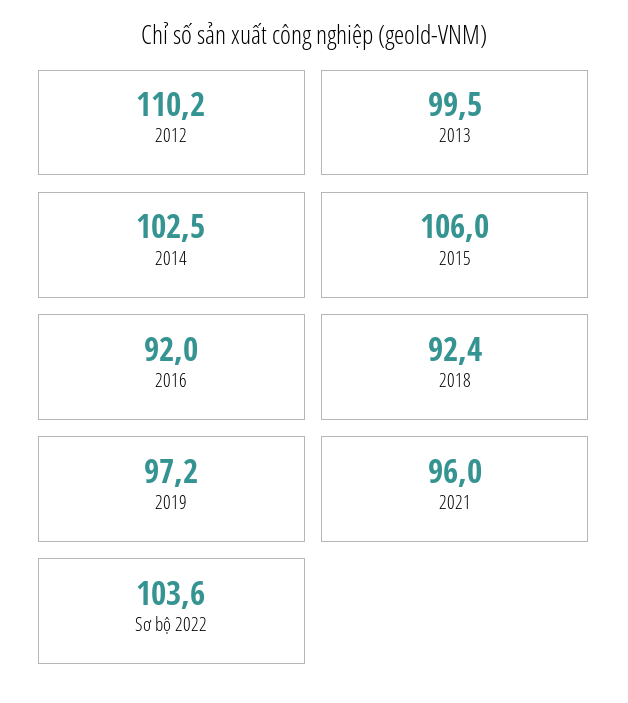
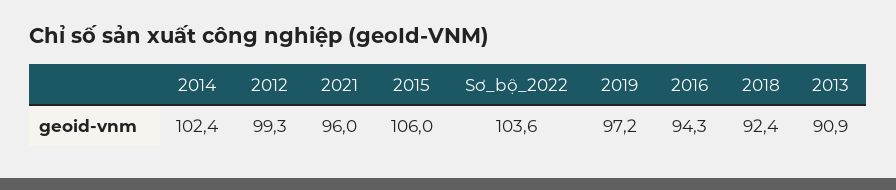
  {
-   "2012": 110.2,
+   "2012": 99.3,
-   "2013": 99.5,
+   "2013": 90.9,
-   "2014": 102.5,
+   "2014": 102.4,
    "2015": 106,
-   "2016": 92,
+   "2016": 94.3,
    "2018": 92.4,
    "2019": 97.2,
    "2021": 96,
    "Sơ bộ 2022": 103.6
  }

